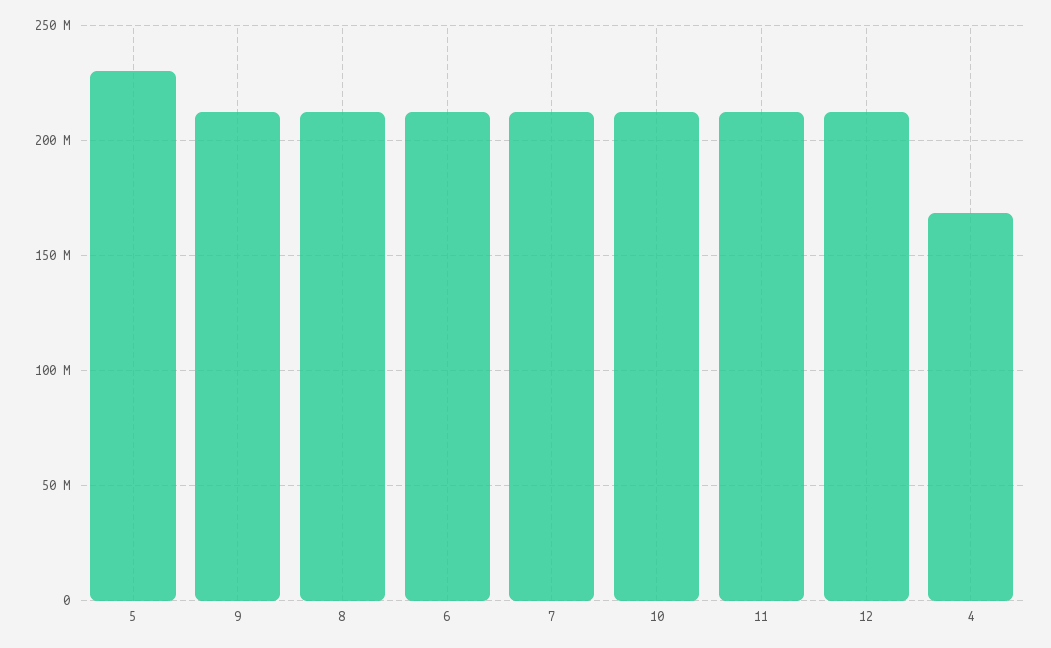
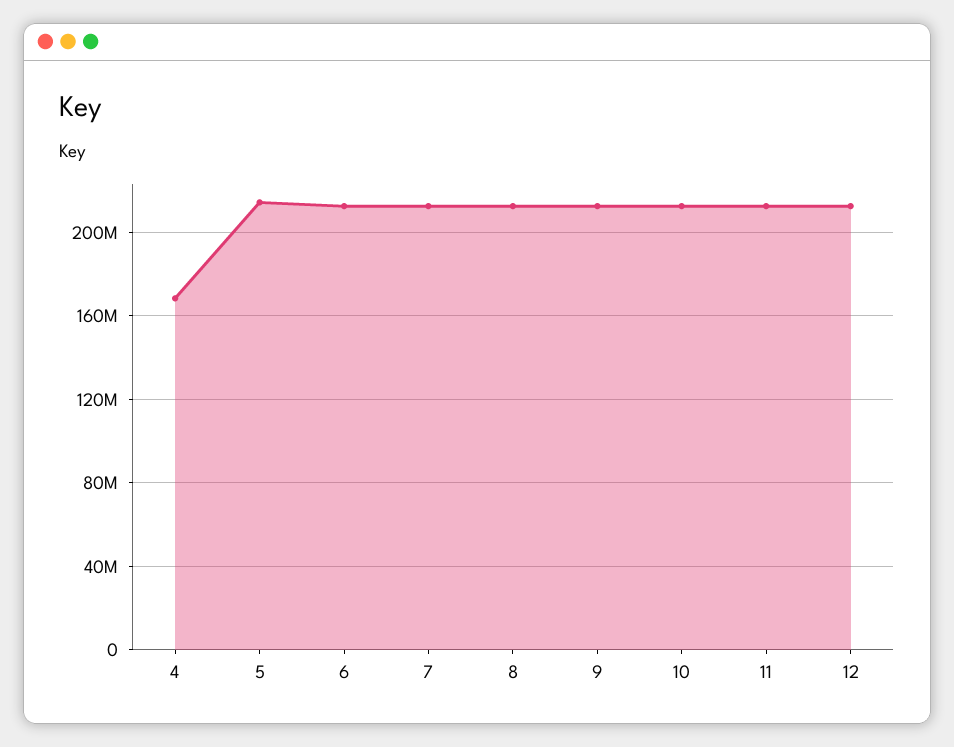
  {
-   "5": 230000000,
+   "5": 215000000,
    "9": 215000000,
    "8": 215000000,
    "6": 215000000,
    "7": 215000000,
    "10": 215000000,
    "11": 215000000,
    "12": 215000000,
    "4": 170000000
  }

